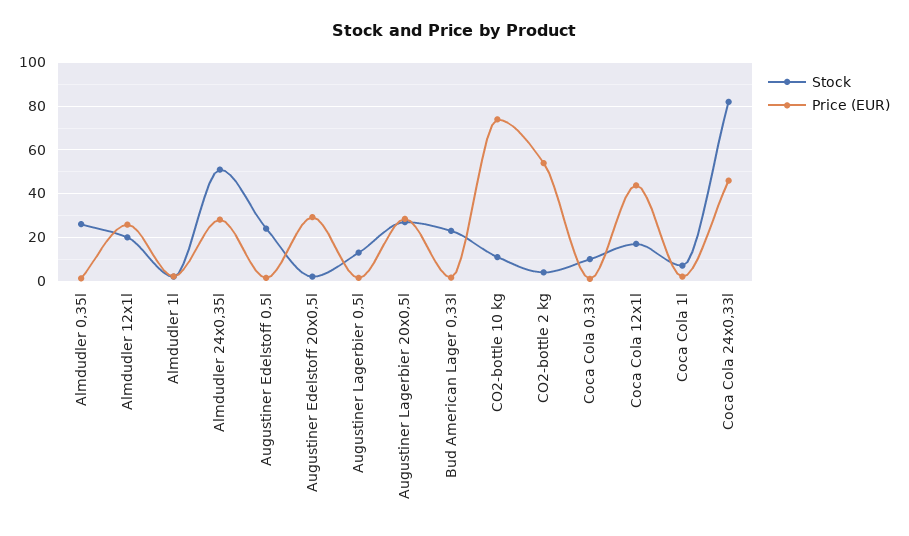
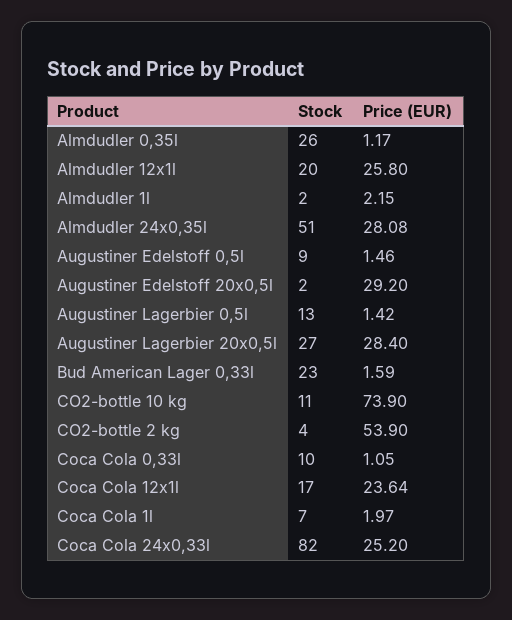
  {
    "Stock": {
      "Almdudler 0,35l": 26,
      "Almdudler 12x1l": 20,
      "Almdudler 1l": 2,
      "Almdudler 24x0,35l": 51,
-     "Augustiner Edelstoff 0,5l": 25,
+     "Augustiner Edelstoff 0,5l": 9,
      "Augustiner Edelstoff 20x0,5l": 2,
      "Augustiner Lagerbier 0,5l": 13,
      "Augustiner Lagerbier 20x0,5l": 27,
      "Bud American Lager 0,33l": 23,
      "CO2-bottle 10 kg": 11,
      "CO2-bottle 2 kg": 4,
      "Coca Cola 0,33l": 10,
      "Coca Cola 12x1l": 17,
      "Coca Cola 1l": 7,
      "Coca Cola 24x0,33l": 82
    },
    "Price (EUR)": {
      "Almdudler 0,35l": 1.17,
      "Almdudler 12x1l": 25.8,
      "Almdudler 1l": 2.15,
      "Almdudler 24x0,35l": 28.08,
      "Augustiner Edelstoff 0,5l": 1.46,
      "Augustiner Edelstoff 20x0,5l": 29.2,
      "Augustiner Lagerbier 0,5l": 1.42,
      "Augustiner Lagerbier 20x0,5l": 28.4,
      "Bud American Lager 0,33l": 1.59,
      "CO2-bottle 10 kg": 73.9,
      "CO2-bottle 2 kg": 53.9,
      "Coca Cola 0,33l": 1.05,
-     "Coca Cola 12x1l": 45,
+     "Coca Cola 12x1l": 23.64,
      "Coca Cola 1l": 1.97,
-     "Coca Cola 24x0,33l": 45
+     "Coca Cola 24x0,33l": 25.2
    }
  }

